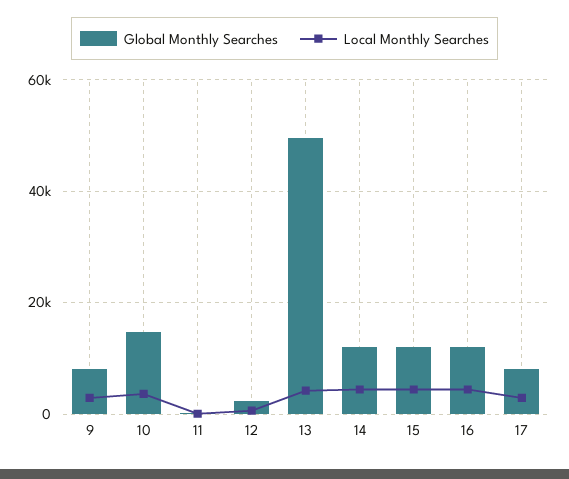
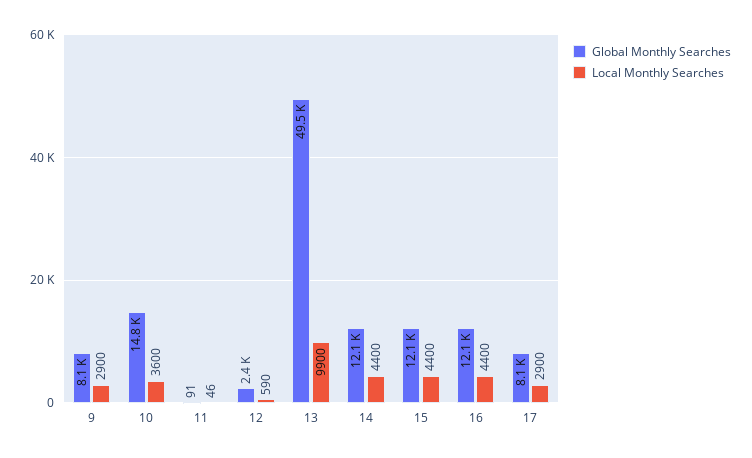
  {
    "Global Monthly Searches": {
      "9": 8100,
      "10": 14800,
      "11": 91,
      "12": 2400,
      "13": 49500,
      "14": 12100,
      "15": 12100,
      "16": 12100,
      "17": 8100
    },
    "Local Monthly Searches": {
      "9": 2900,
      "10": 3600,
      "11": 46,
      "12": 590,
-     "13": 4000,
+     "13": 9900,
      "14": 4400,
      "15": 4400,
      "16": 4400,
      "17": 2900
    }
  }

